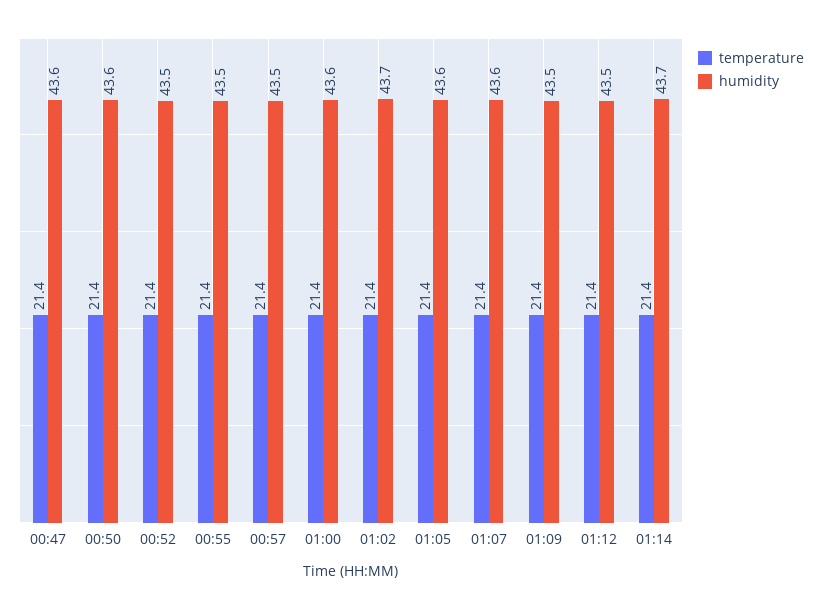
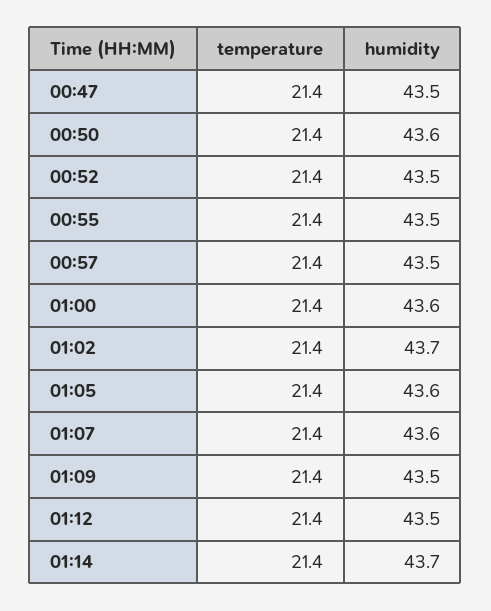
  {
    "temperature": {
      "00:47": 21.4,
      "00:50": 21.4,
      "00:52": 21.4,
      "00:55": 21.4,
      "00:57": 21.4,
      "01:00": 21.4,
      "01:02": 21.4,
      "01:05": 21.4,
      "01:07": 21.4,
      "01:09": 21.4,
      "01:12": 21.4,
      "01:14": 21.4
    },
    "humidity": {
-     "00:47": 43.6,
+     "00:47": 43.5,
      "00:50": 43.6,
      "00:52": 43.5,
      "00:55": 43.5,
      "00:57": 43.5,
      "01:00": 43.6,
      "01:02": 43.7,
      "01:05": 43.6,
      "01:07": 43.6,
      "01:09": 43.5,
      "01:12": 43.5,
      "01:14": 43.7
    }
  }

